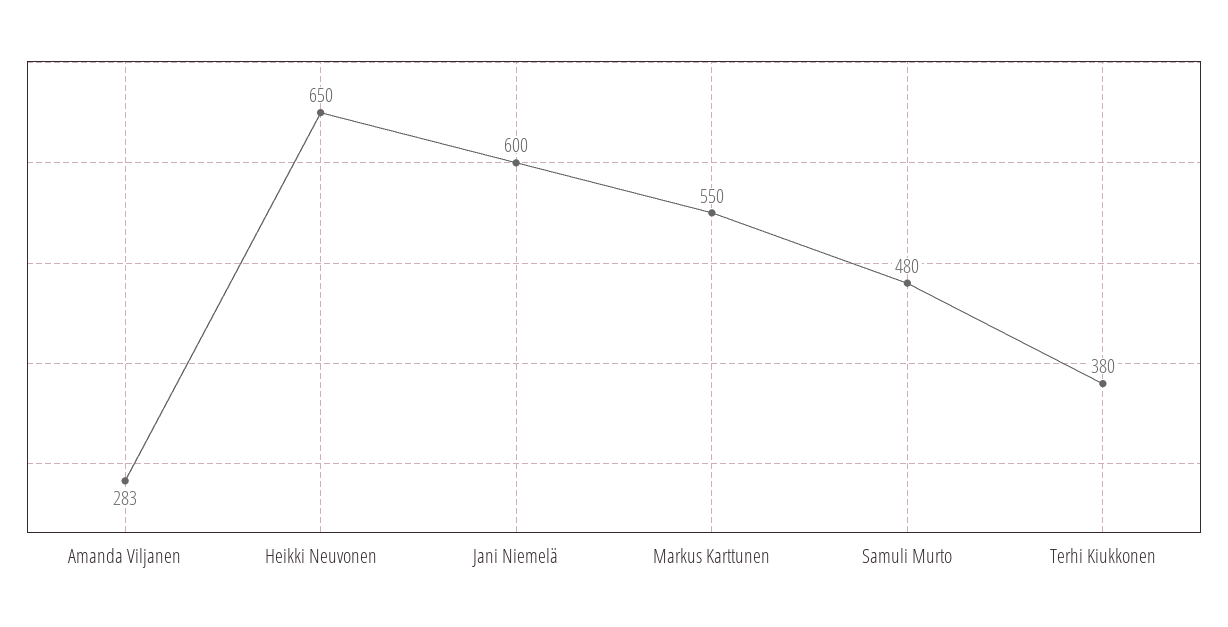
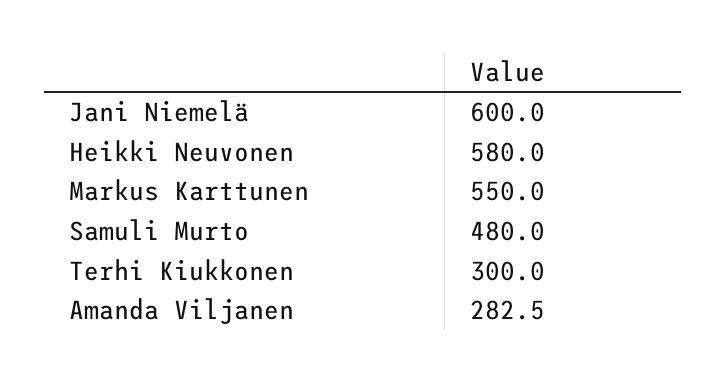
  {
    "Amanda Viljanen": 282.5,
-   "Heikki Neuvonen": 650,
+   "Heikki Neuvonen": 580,
    "Jani Niemelä": 600,
    "Markus Karttunen": 550,
    "Samuli Murto": 480,
-   "Terhi Kiukkonen": 380
+   "Terhi Kiukkonen": 300
  }

